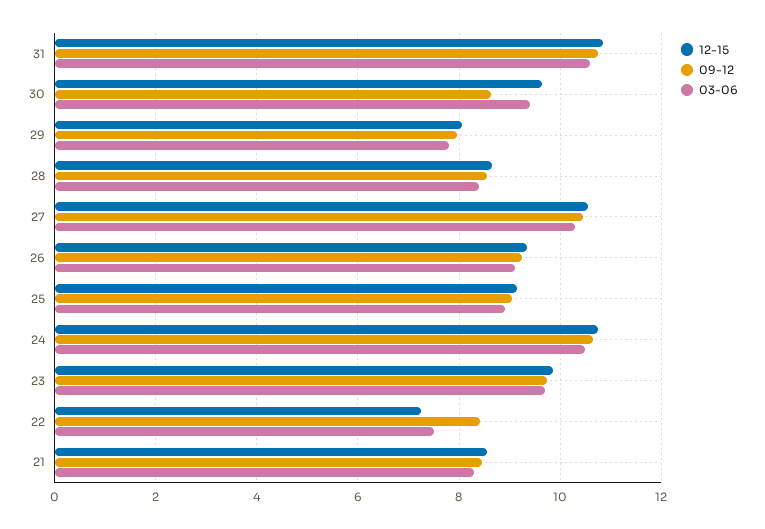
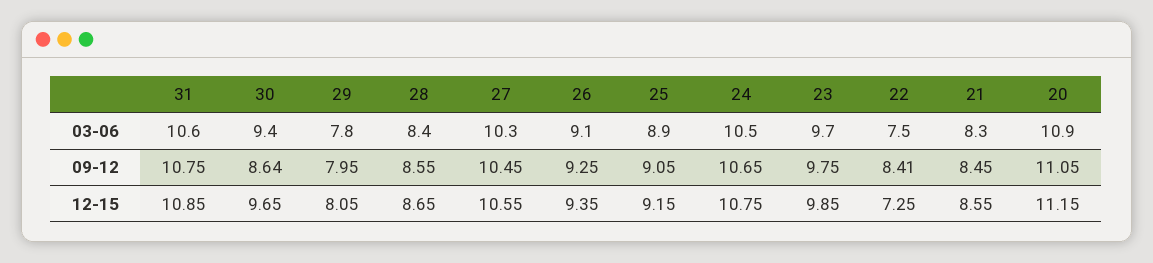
  {
    "12-15": {
      "31": 10.85,
      "30": 9.65,
      "29": 8.05,
      "28": 8.65,
      "27": 10.55,
      "26": 9.35,
      "25": 9.15,
      "24": 10.75,
      "23": 9.85,
      "22": 7.25,
-     "21": 8.55
+     "21": 8.55,
+     "20": 11.15
    },
    "09-12": {
      "31": 10.75,
      "30": 8.64,
      "29": 7.95,
      "28": 8.55,
      "27": 10.45,
      "26": 9.25,
      "25": 9.05,
      "24": 10.65,
      "23": 9.75,
      "22": 8.41,
-     "21": 8.45
+     "21": 8.45,
+     "20": 11.05
    },
    "03-06": {
      "31": 10.6,
      "30": 9.4,
      "29": 7.8,
      "28": 8.4,
      "27": 10.3,
      "26": 9.1,
      "25": 8.9,
      "24": 10.5,
      "23": 9.7,
      "22": 7.5,
-     "21": 8.3
+     "21": 8.3,
+     "20": 10.9
    }
  }

